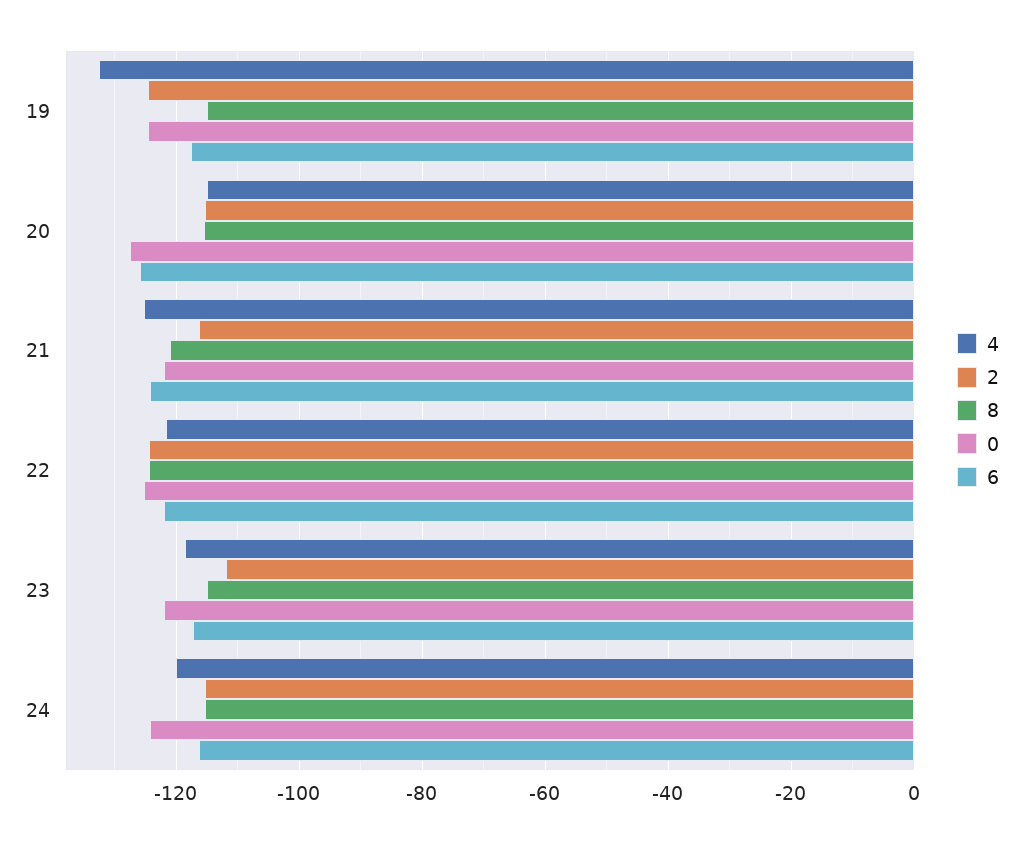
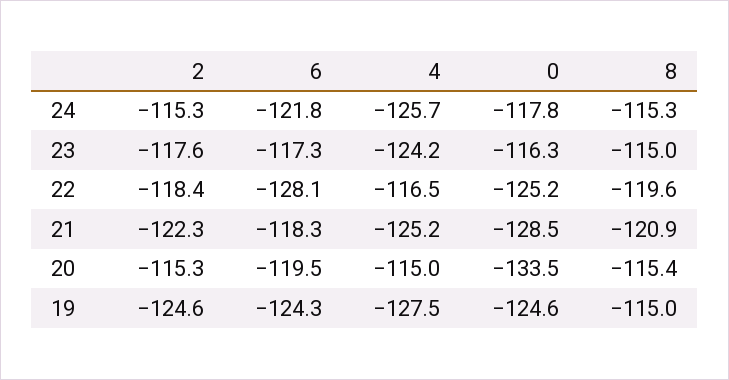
  {
    "4": {
-     "19": -132,
+     "19": -127.5,
      "20": -115,
      "21": -125.2,
-     "22": -122,
+     "22": -116.5,
-     "23": -118,
+     "23": -124.2,
-     "24": -120
+     "24": -125.7
    },
    "2": {
      "19": -124.6,
      "20": -115.3,
-     "21": -116,
+     "21": -122.3,
-     "22": -124,
+     "22": -118.4,
-     "23": -112,
+     "23": -117.6,
      "24": -115.3
    },
    "8": {
      "19": -115,
      "20": -115.4,
      "21": -120.9,
-     "22": -124,
+     "22": -119.6,
      "23": -115,
      "24": -115.3
    },
    "0": {
      "19": -124.6,
-     "20": -128,
+     "20": -133.5,
-     "21": -122,
+     "21": -128.5,
      "22": -125.2,
-     "23": -122,
+     "23": -116.3,
-     "24": -124
+     "24": -117.8
    },
    "6": {
-     "19": -118,
+     "19": -124.3,
-     "20": -126,
+     "20": -119.5,
-     "21": -124,
+     "21": -118.3,
-     "22": -122,
+     "22": -128.1,
      "23": -117.3,
-     "24": -116
+     "24": -121.8
    }
  }

